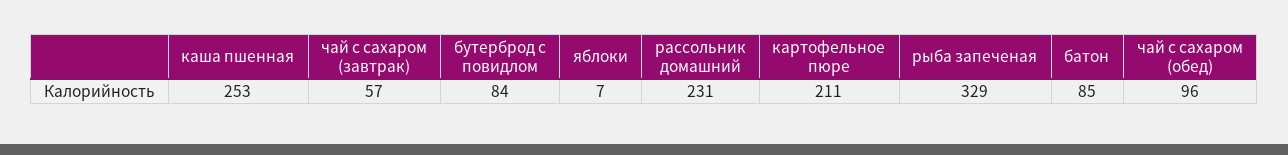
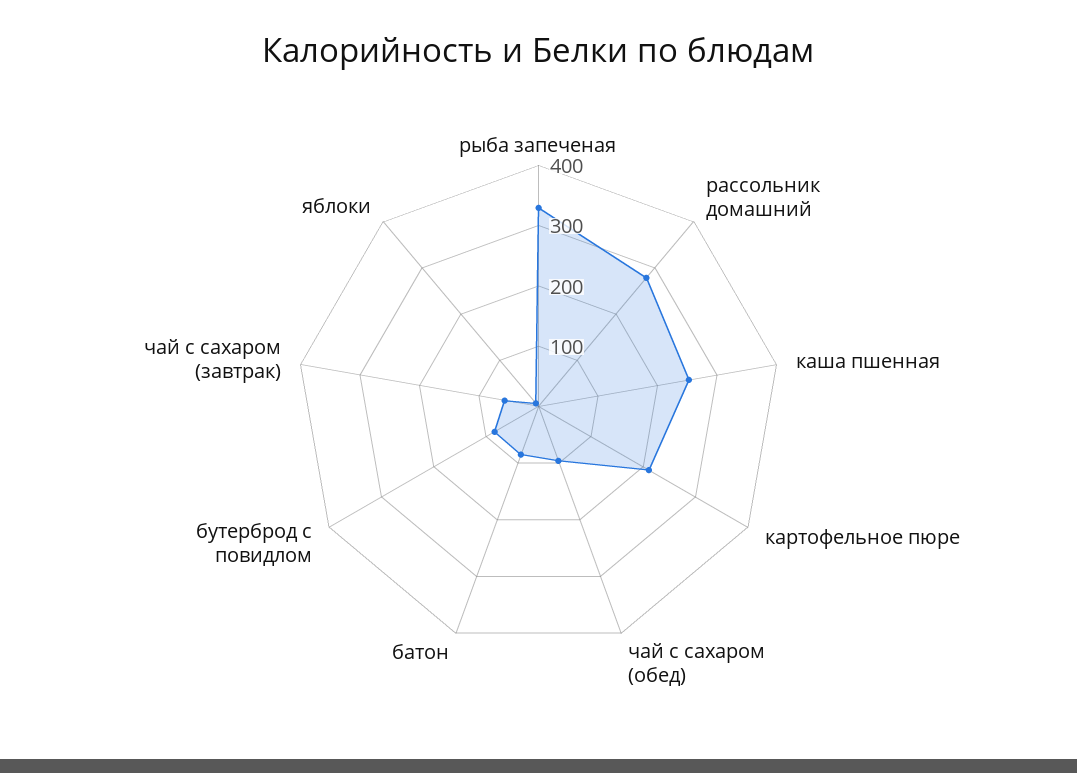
  {
    "каша пшенная": 253,
    "чай с сахаром (завтрак)": 57,
    "бутерброд с повидлом": 84,
    "яблоки": 7,
-   "рассольник домашний": 231,
+   "рассольник домашний": 280,
    "картофельное пюре": 211,
    "рыба запеченая": 329,
    "батон": 85,
    "чай с сахаром (обед)": 96
  }

